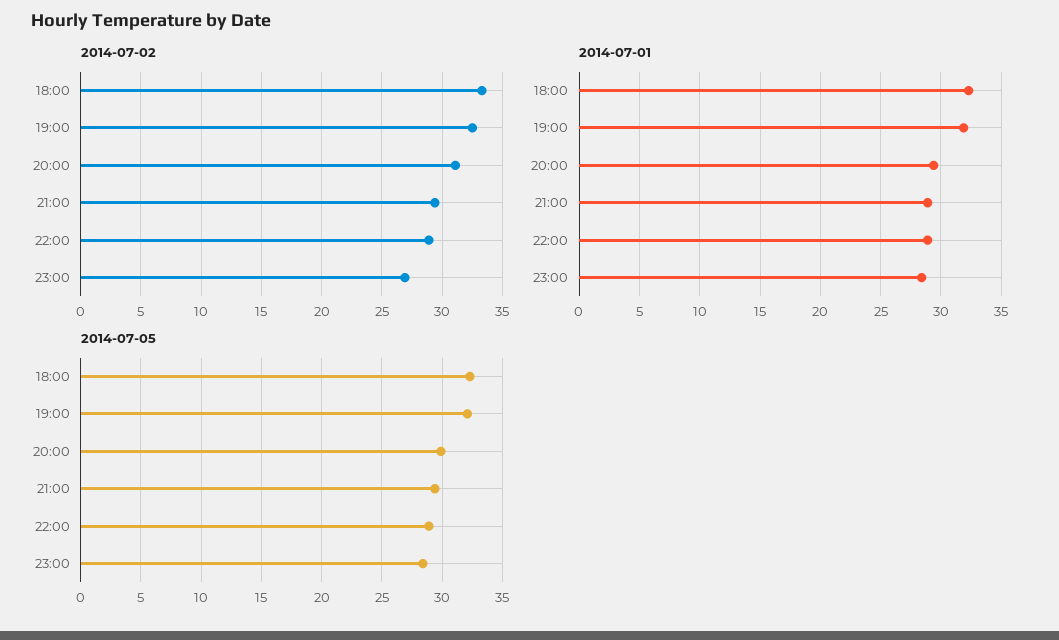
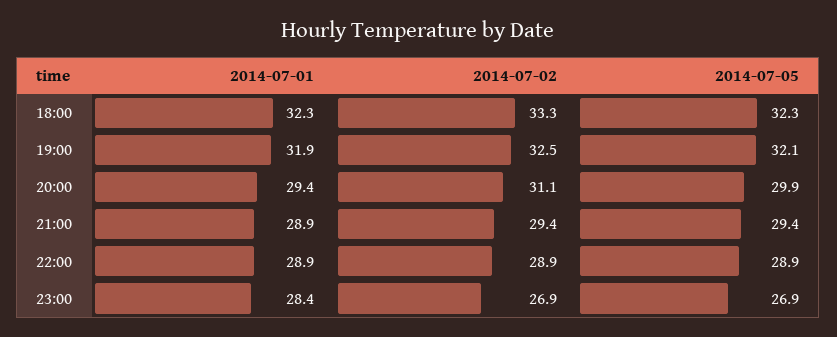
  {
    "2014-07-02": {
      "18:00": 33.3,
      "19:00": 32.5,
      "20:00": 31.1,
      "21:00": 29.4,
      "22:00": 28.9,
      "23:00": 26.9
    },
    "2014-07-01": {
      "18:00": 32.3,
      "19:00": 31.9,
      "20:00": 29.4,
      "21:00": 28.9,
      "22:00": 28.9,
      "23:00": 28.4
    },
    "2014-07-05": {
      "18:00": 32.3,
      "19:00": 32.1,
      "20:00": 29.9,
      "21:00": 29.4,
      "22:00": 28.9,
-     "23:00": 28.5
+     "23:00": 26.9
    }
  }

